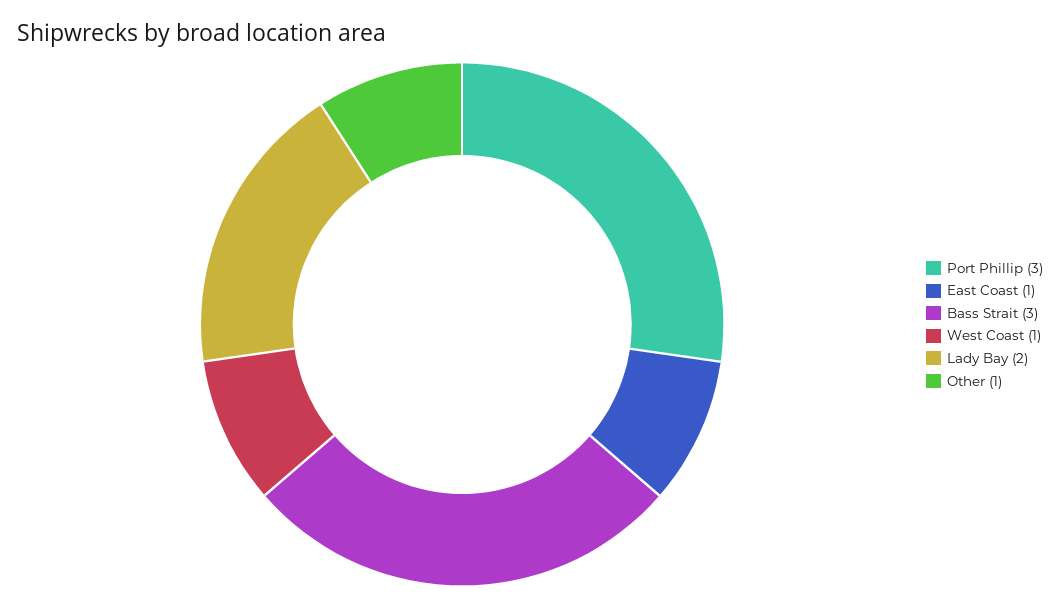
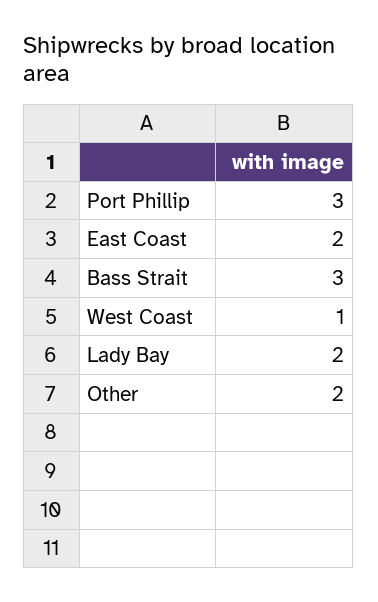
  {
    "Port Phillip": 3,
-   "East Coast": 1,
+   "East Coast": 2,
    "Bass Strait": 3,
    "West Coast": 1,
    "Lady Bay": 2,
-   "Other": 1
+   "Other": 2
  }

